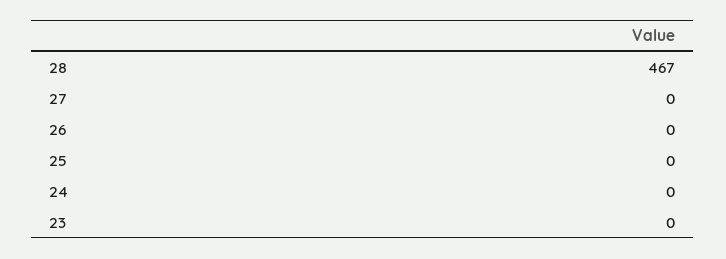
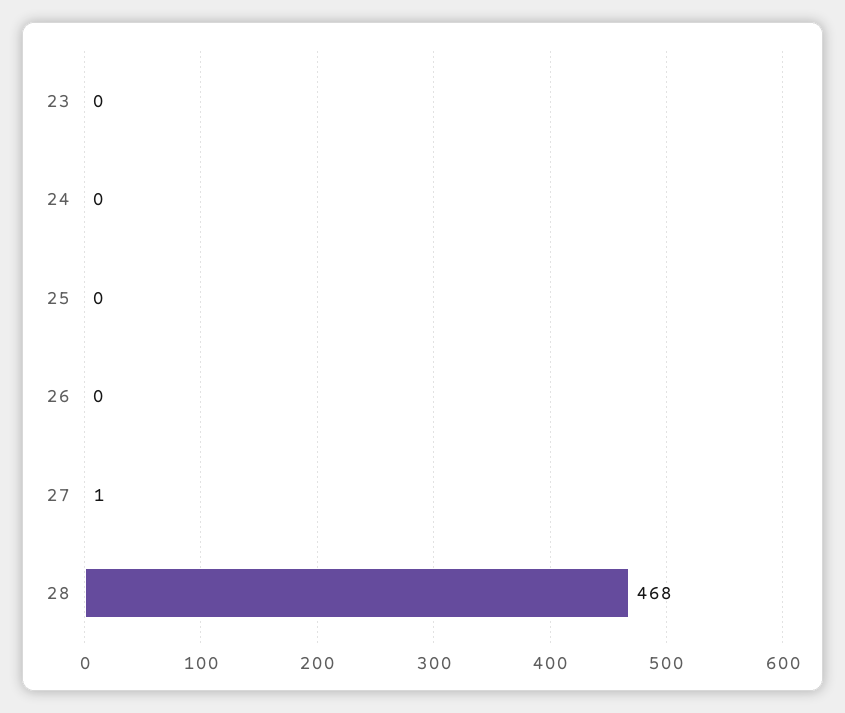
  {
-   "28": 467,
+   "28": 468,
-   "27": 0,
+   "27": 1,
    "26": 0,
    "25": 0,
    "24": 0,
    "23": 0
  }

